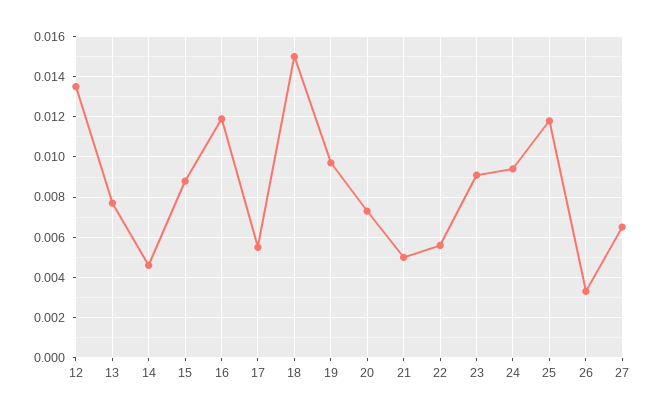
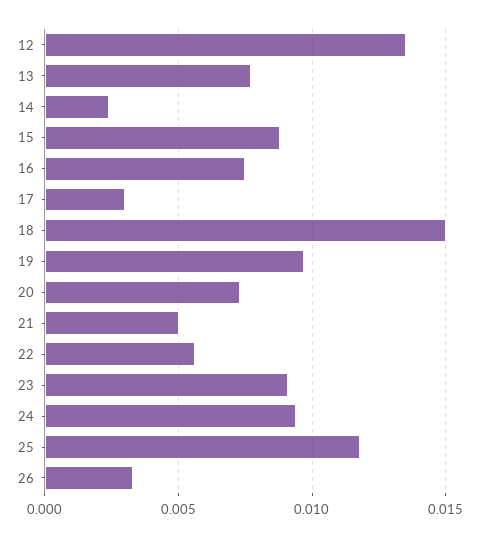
  {
    "12": 0.0135,
    "13": 0.0075,
-   "14": 0.0045,
+   "14": 0.0025,
    "15": 0.009,
-   "16": 0.012,
+   "16": 0.0075,
-   "17": 0.0055,
+   "17": 0.003,
    "18": 0.015,
    "19": 0.0095,
    "20": 0.0075,
    "21": 0.005,
    "22": 0.0055,
    "23": 0.009,
    "24": 0.0095,
    "25": 0.012,
-   "26": 0.0035,
+   "26": 0.0035
-   "27": 0.0065
  }

